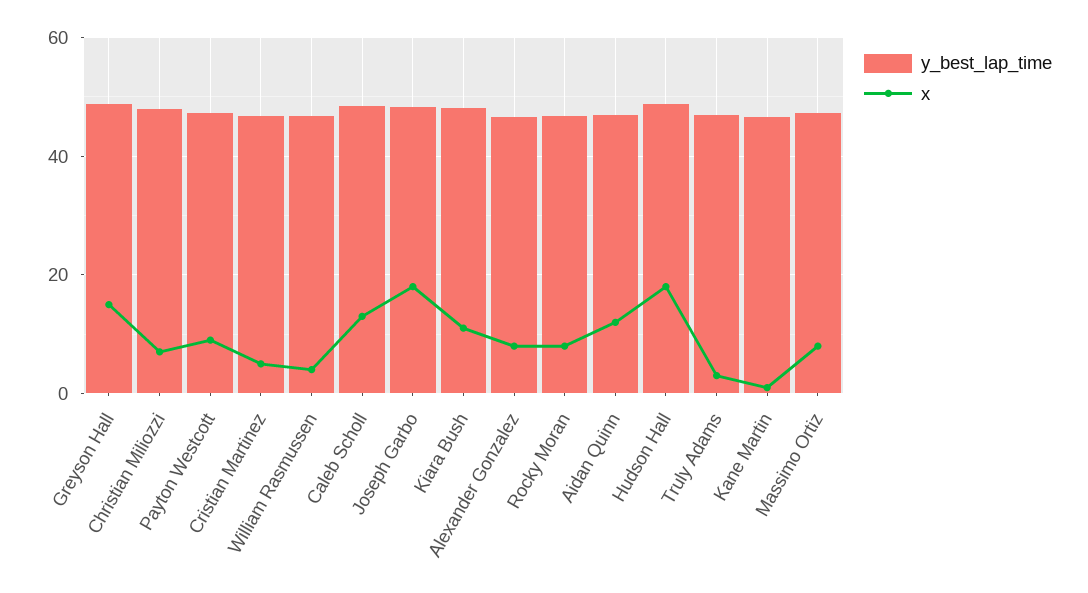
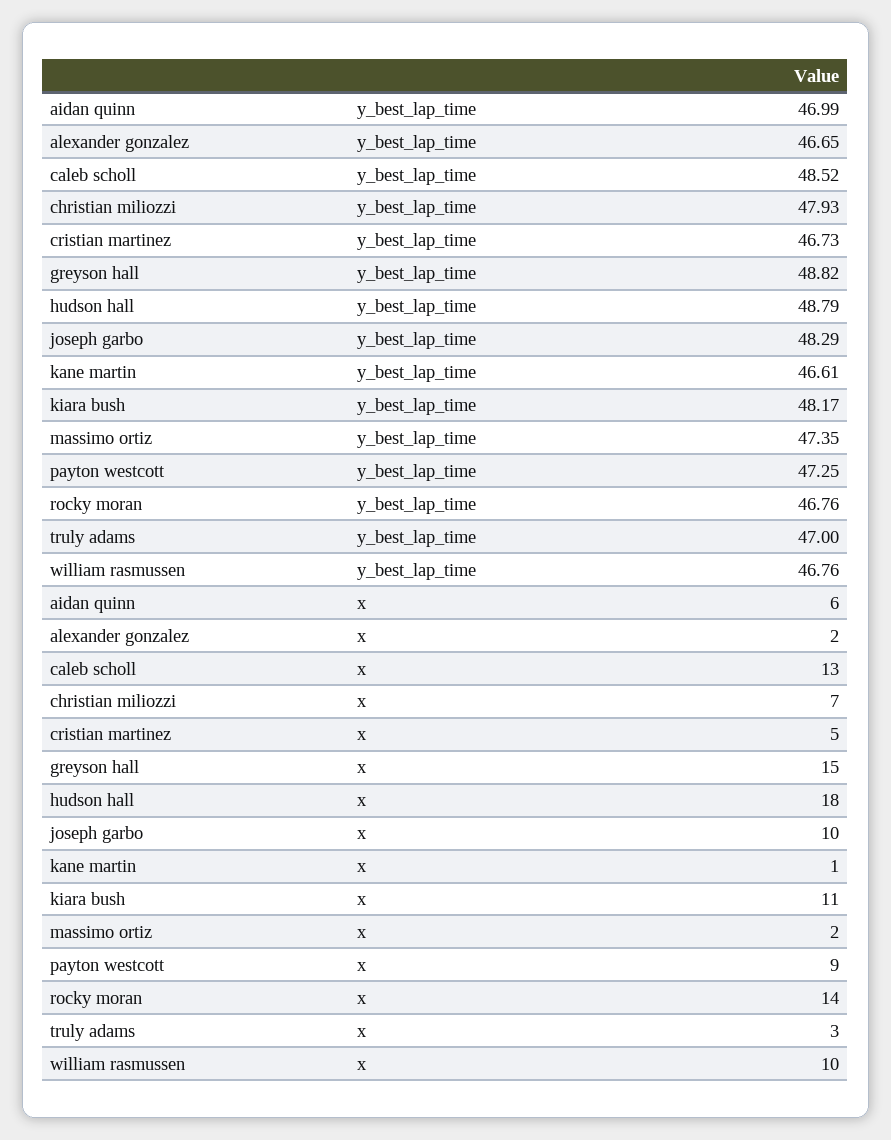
  {
    "y_best_lap_time": {
      "Greyson Hall": 48.82,
      "Christian Miliozzi": 47.93,
      "Payton Westcott": 47.25,
      "Cristian Martinez": 46.73,
      "William Rasmussen": 46.76,
      "Caleb Scholl": 48.52,
      "Joseph Garbo": 48.29,
      "Kiara Bush": 48.17,
      "Alexander Gonzalez": 46.65,
      "Rocky Moran": 46.76,
      "Aidan Quinn": 46.99,
      "Hudson Hall": 48.79,
      "Truly Adams": 47,
      "Kane Martin": 46.61,
      "Massimo Ortiz": 47.35
    },
    "x": {
      "Greyson Hall": 15,
      "Christian Miliozzi": 7,
      "Payton Westcott": 9,
      "Cristian Martinez": 5,
-     "William Rasmussen": 4,
+     "William Rasmussen": 10,
      "Caleb Scholl": 13,
-     "Joseph Garbo": 18,
+     "Joseph Garbo": 10,
      "Kiara Bush": 11,
-     "Alexander Gonzalez": 8,
+     "Alexander Gonzalez": 2,
-     "Rocky Moran": 8,
+     "Rocky Moran": 14,
-     "Aidan Quinn": 12,
+     "Aidan Quinn": 6,
      "Hudson Hall": 18,
      "Truly Adams": 3,
      "Kane Martin": 1,
-     "Massimo Ortiz": 8
+     "Massimo Ortiz": 2
    }
  }

